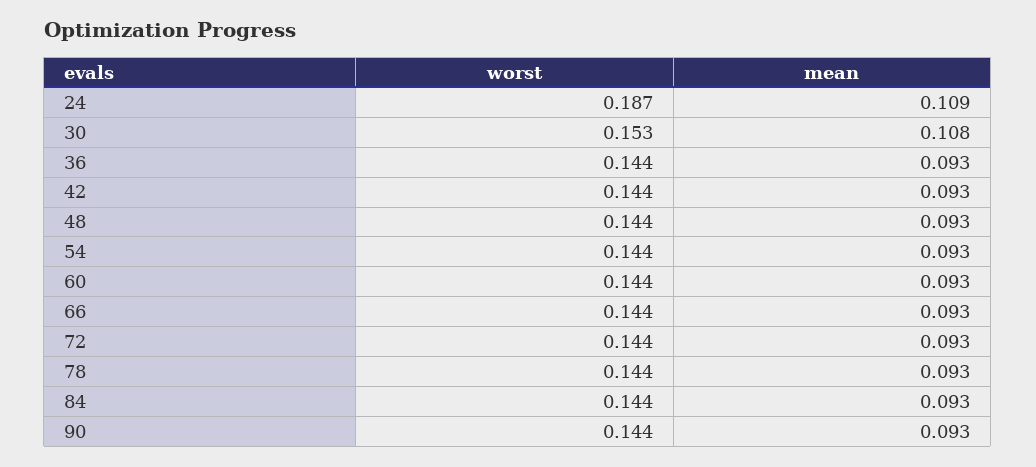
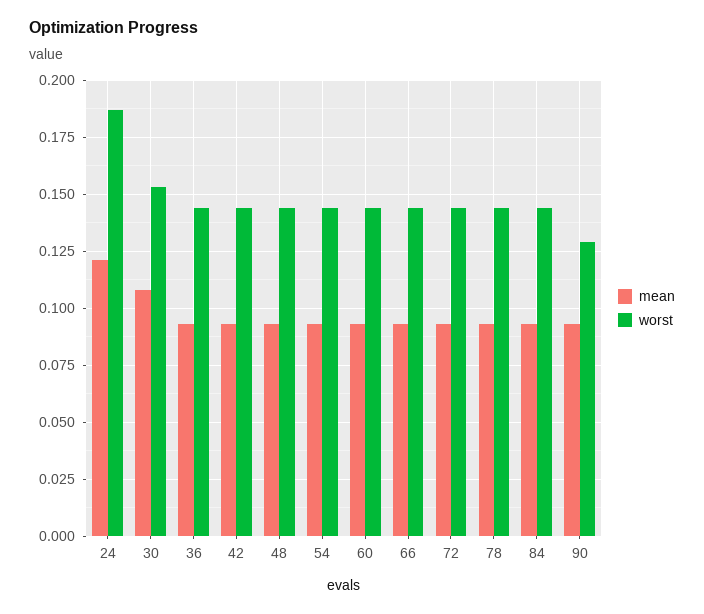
  {
    "worst": {
      "24": 0.187,
      "30": 0.153,
      "36": 0.144,
      "42": 0.144,
      "48": 0.144,
      "54": 0.144,
      "60": 0.144,
      "66": 0.144,
      "72": 0.144,
      "78": 0.144,
      "84": 0.144,
-     "90": 0.144
+     "90": 0.13
    },
    "mean": {
-     "24": 0.109,
+     "24": 0.12,
      "30": 0.108,
      "36": 0.093,
      "42": 0.093,
      "48": 0.093,
      "54": 0.093,
      "60": 0.093,
      "66": 0.093,
      "72": 0.093,
      "78": 0.093,
      "84": 0.093,
      "90": 0.093
    }
  }

